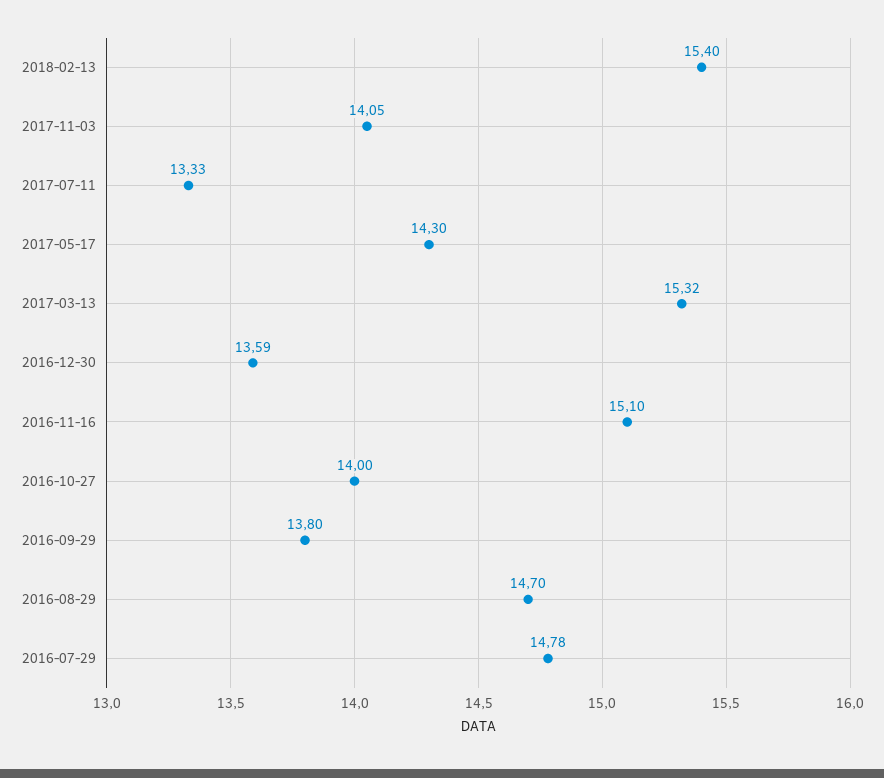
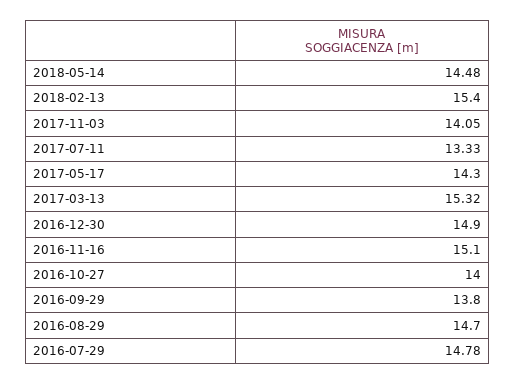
  {
    "2018-02-13": 15.4,
    "2017-11-03": 14.05,
    "2017-07-11": 13.33,
    "2017-05-17": 14.3,
    "2017-03-13": 15.32,
-   "2016-12-30": 13.59,
+   "2016-12-30": 14.9,
    "2016-11-16": 15.1,
    "2016-10-27": 14,
    "2016-09-29": 13.8,
    "2016-08-29": 14.7,
-   "2016-07-29": 14.78
+   "2016-07-29": 14.78,
+   "2018-05-14": 14.48
  }

